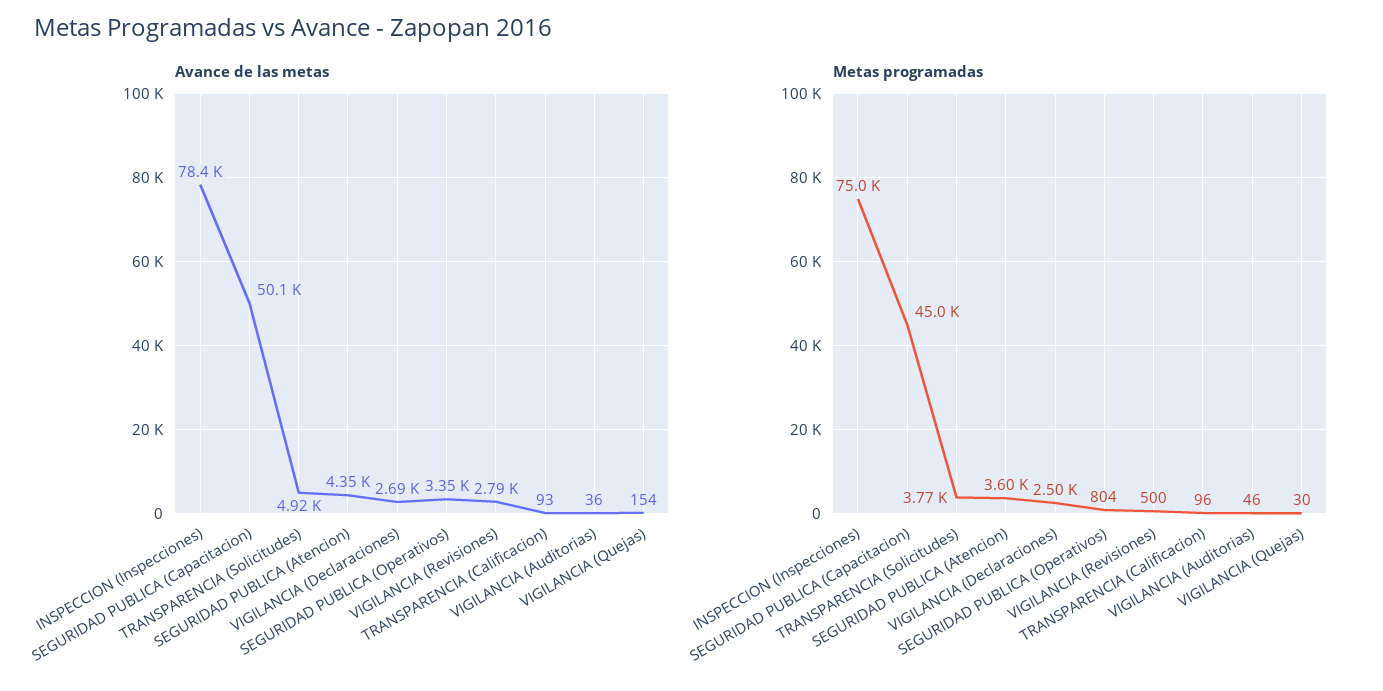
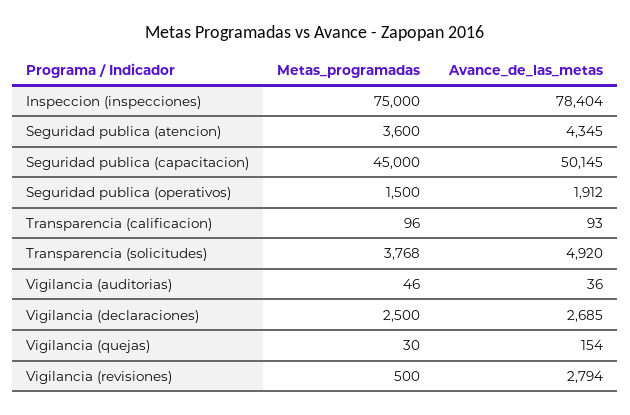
  {
    "Avance de las metas": {
      "INSPECCION (Inspecciones)": 78404,
      "SEGURIDAD PUBLICA (Capacitacion)": 50145,
      "TRANSPARENCIA (Solicitudes)": 4920,
      "SEGURIDAD PUBLICA (Atencion)": 4345,
      "VIGILANCIA (Declaraciones)": 2685,
-     "SEGURIDAD PUBLICA (Operativos)": 3350,
+     "SEGURIDAD PUBLICA (Operativos)": 1912,
      "VIGILANCIA (Revisiones)": 2794,
      "TRANSPARENCIA (Calificacion)": 93,
      "VIGILANCIA (Auditorias)": 36,
      "VIGILANCIA (Quejas)": 154
    },
    "Metas programadas": {
      "INSPECCION (Inspecciones)": 75000,
      "SEGURIDAD PUBLICA (Capacitacion)": 45000,
      "TRANSPARENCIA (Solicitudes)": 3768,
      "SEGURIDAD PUBLICA (Atencion)": 3600,
      "VIGILANCIA (Declaraciones)": 2500,
-     "SEGURIDAD PUBLICA (Operativos)": 804,
+     "SEGURIDAD PUBLICA (Operativos)": 1500,
      "VIGILANCIA (Revisiones)": 500,
      "TRANSPARENCIA (Calificacion)": 96,
      "VIGILANCIA (Auditorias)": 46,
      "VIGILANCIA (Quejas)": 30
    }
  }

